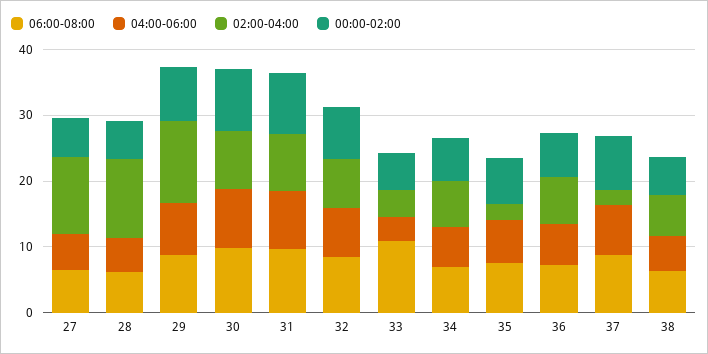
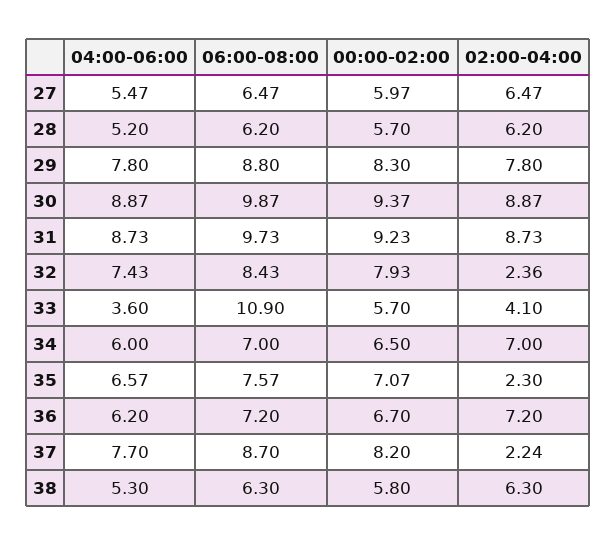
  {
    "06:00-08:00": {
      "27": 6.47,
      "28": 6.2,
      "29": 8.8,
      "30": 9.87,
      "31": 9.73,
      "32": 8.43,
      "33": 10.9,
      "34": 7,
      "35": 7.57,
      "36": 7.2,
      "37": 8.7,
      "38": 6.3
    },
    "04:00-06:00": {
      "27": 5.47,
      "28": 5.2,
      "29": 7.8,
      "30": 8.87,
      "31": 8.73,
      "32": 7.43,
      "33": 3.6,
      "34": 6,
      "35": 6.57,
      "36": 6.2,
      "37": 7.7,
      "38": 5.3
    },
    "02:00-04:00": {
-     "27": 12,
+     "27": 6.47,
-     "28": 12,
+     "28": 6.2,
-     "29": 12,
+     "29": 7.8,
      "30": 8.87,
      "31": 8.73,
-     "32": 8,
+     "32": 2.36,
      "33": 4.1,
      "34": 7,
      "35": 2.3,
      "36": 7.2,
      "37": 2.24,
      "38": 6.3
    },
    "00:00-02:00": {
      "27": 5.97,
      "28": 5.7,
      "29": 8.3,
      "30": 9.37,
      "31": 9.23,
      "32": 7.93,
      "33": 5.7,
      "34": 6.5,
      "35": 7.07,
      "36": 6.7,
      "37": 8.2,
      "38": 5.8
    }
  }

